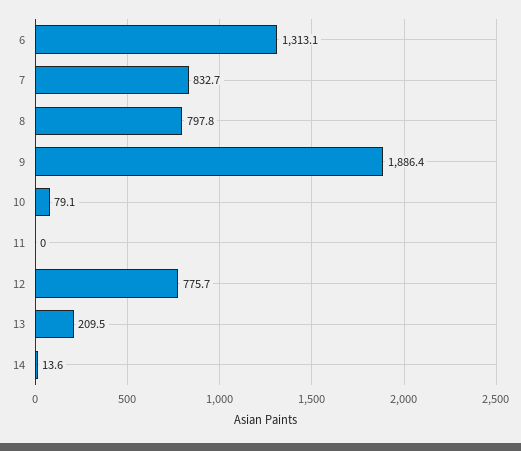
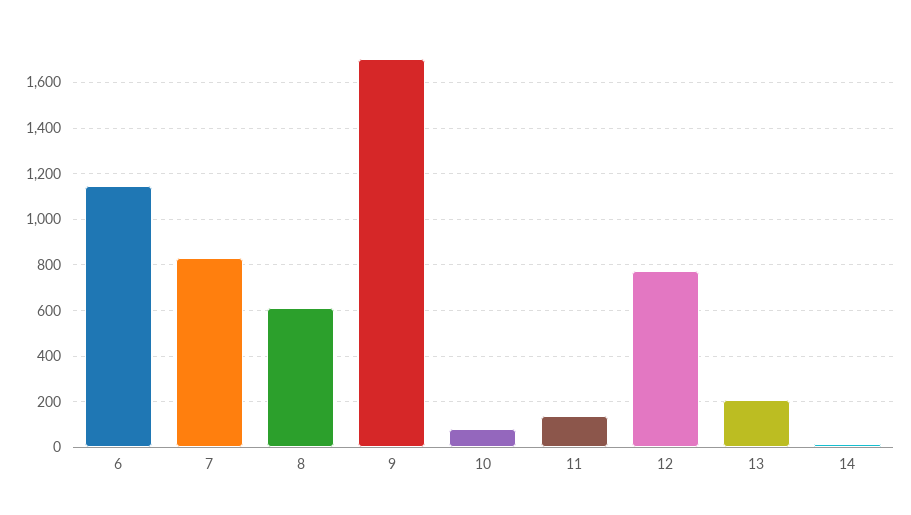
  {
-   "6": 1313.1,
+   "6": 1150,
    "7": 832.7,
-   "8": 797.8,
+   "8": 600,
-   "9": 1886.4,
+   "9": 1700,
    "10": 79.1,
-   "11": 0,
+   "11": 150,
    "12": 775.7,
    "13": 209.5,
    "14": 13.6
  }

